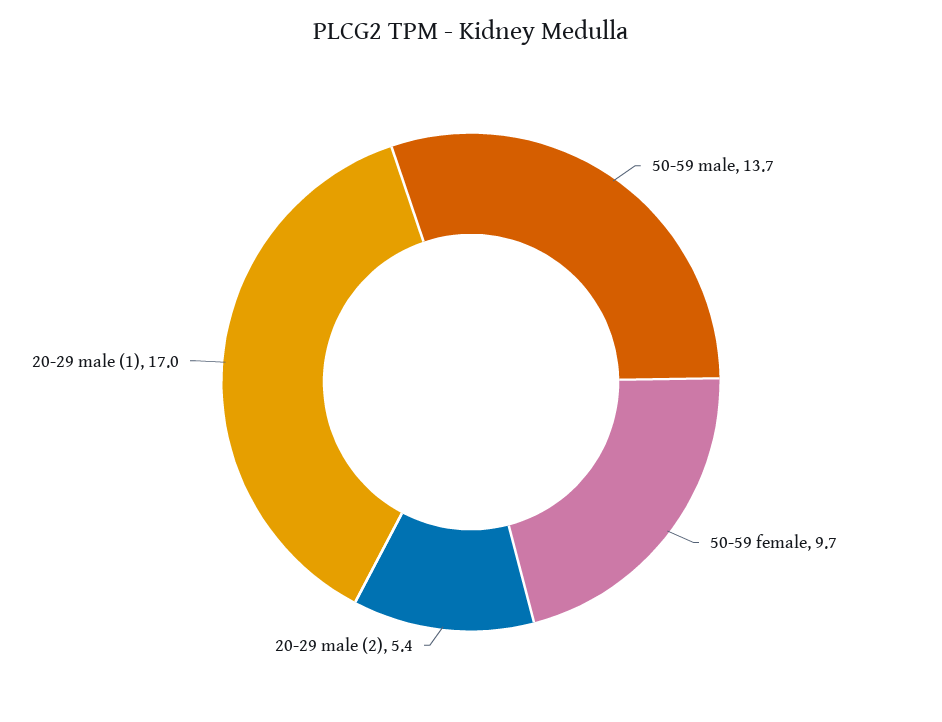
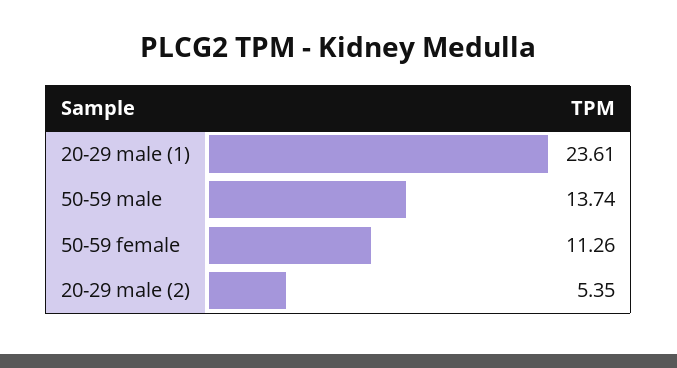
  {
    "50-59 male": 13.74,
-   "50-59 female": 9.7,
+   "50-59 female": 11.26,
    "20-29 male (2)": 5.35,
-   "20-29 male (1)": 17
+   "20-29 male (1)": 23.61
  }

